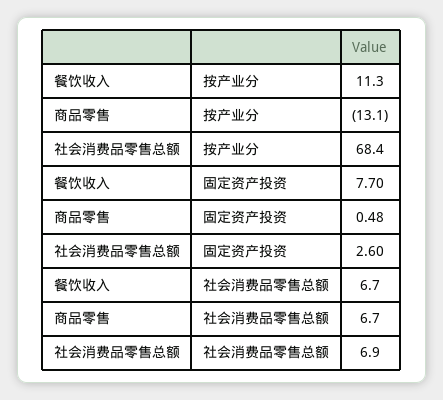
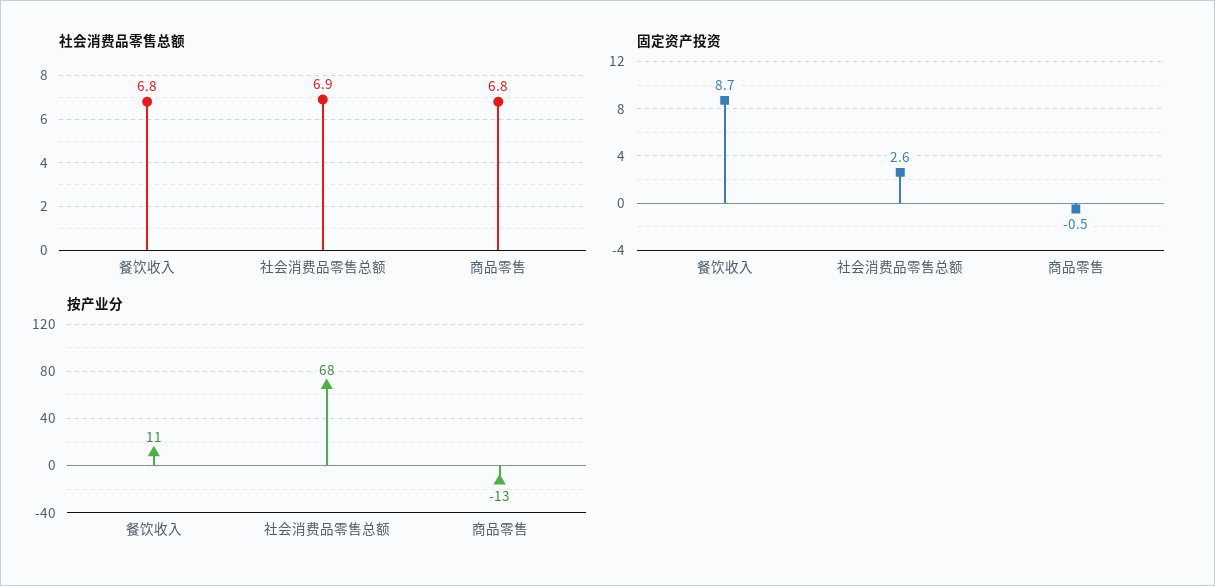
  {
    "按产业分": {
      "餐饮收入": 11.3,
      "商品零售": -13.1,
      "社会消费品零售总额": 68.4
    },
    "固定资产投资": {
-     "餐饮收入": 7.7,
+     "餐饮收入": 8.7,
-     "商品零售": 0.48,
+     "商品零售": -0.5,
      "社会消费品零售总额": 2.6
    },
    "社会消费品零售总额": {
-     "餐饮收入": 6.7,
+     "餐饮收入": 6.8,
-     "商品零售": 6.7,
+     "商品零售": 6.8,
      "社会消费品零售总额": 6.9
    }
  }

